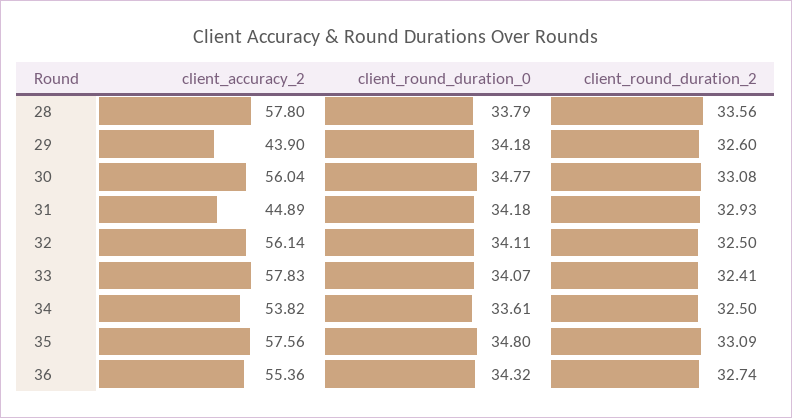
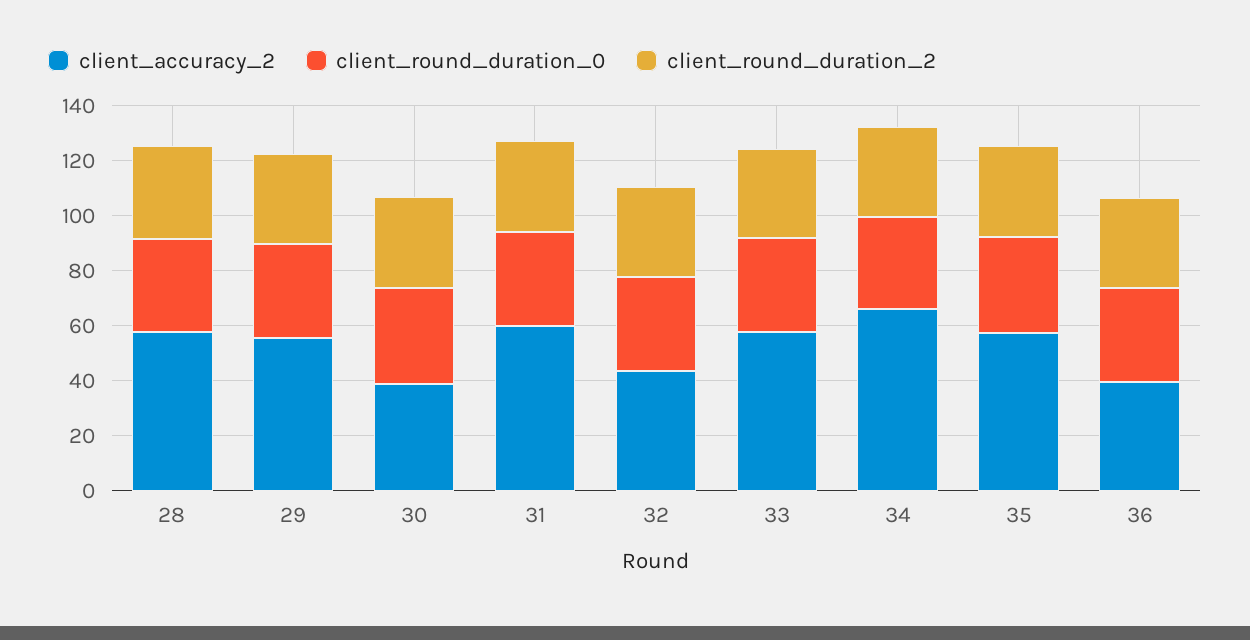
  {
    "client_accuracy_2": {
      "28": 57.8,
-     "29": 43.9,
+     "29": 55,
-     "30": 56.04,
+     "30": 40,
-     "31": 44.89,
+     "31": 60,
-     "32": 56.14,
+     "32": 45,
      "33": 57.83,
-     "34": 53.82,
+     "34": 65,
      "35": 57.56,
-     "36": 55.36
+     "36": 40
    },
    "client_round_duration_0": {
      "28": 33.79,
      "29": 34.18,
      "30": 34.77,
      "31": 34.18,
      "32": 34.11,
      "33": 34.07,
      "34": 33.61,
      "35": 34.8,
      "36": 34.32
    },
    "client_round_duration_2": {
      "28": 33.56,
      "29": 32.6,
      "30": 33.08,
      "31": 32.93,
      "32": 32.5,
      "33": 32.41,
      "34": 32.5,
      "35": 33.09,
      "36": 32.74
    }
  }

